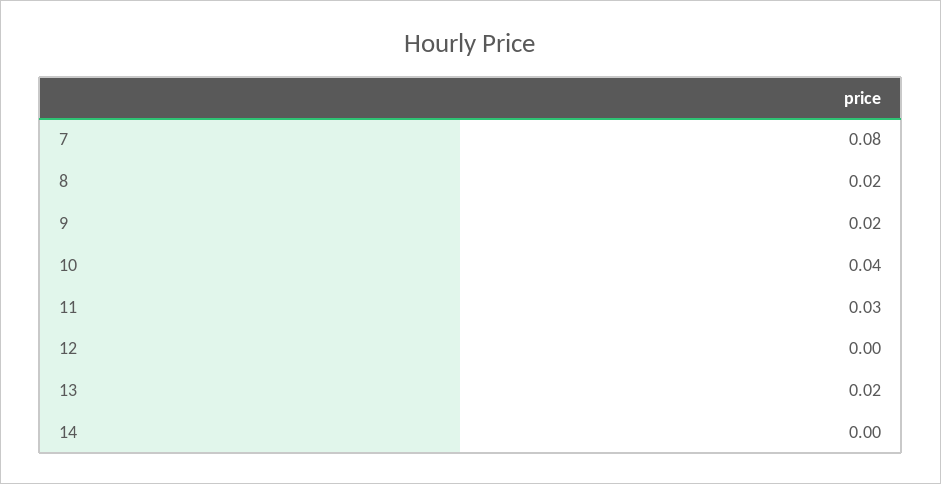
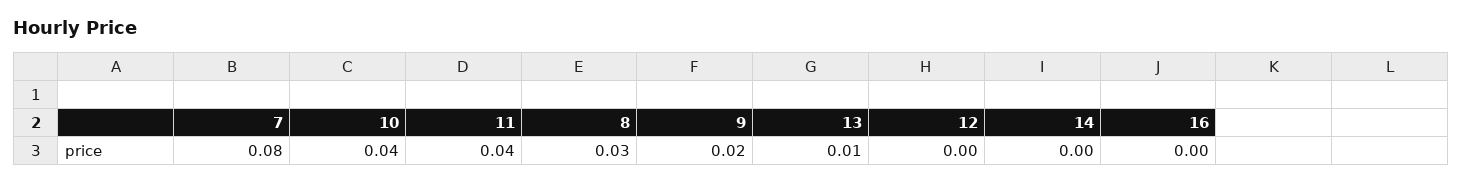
  {
    "7": 0.08,
-   "8": 0.02,
+   "8": 0.03,
    "9": 0.02,
    "10": 0.04,
-   "11": 0.03,
+   "11": 0.04,
    "12": 0,
-   "13": 0.02,
+   "13": 0.01,
-   "14": 0
+   "14": 0,
+   "16": 0
  }

